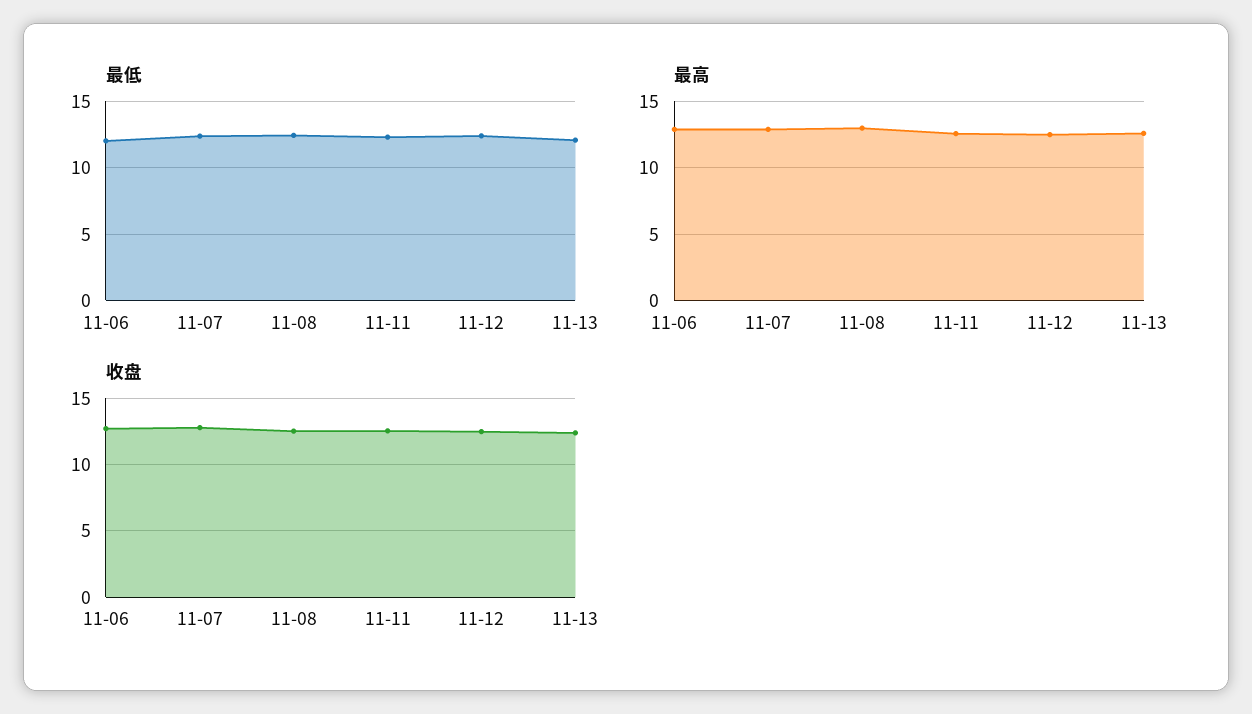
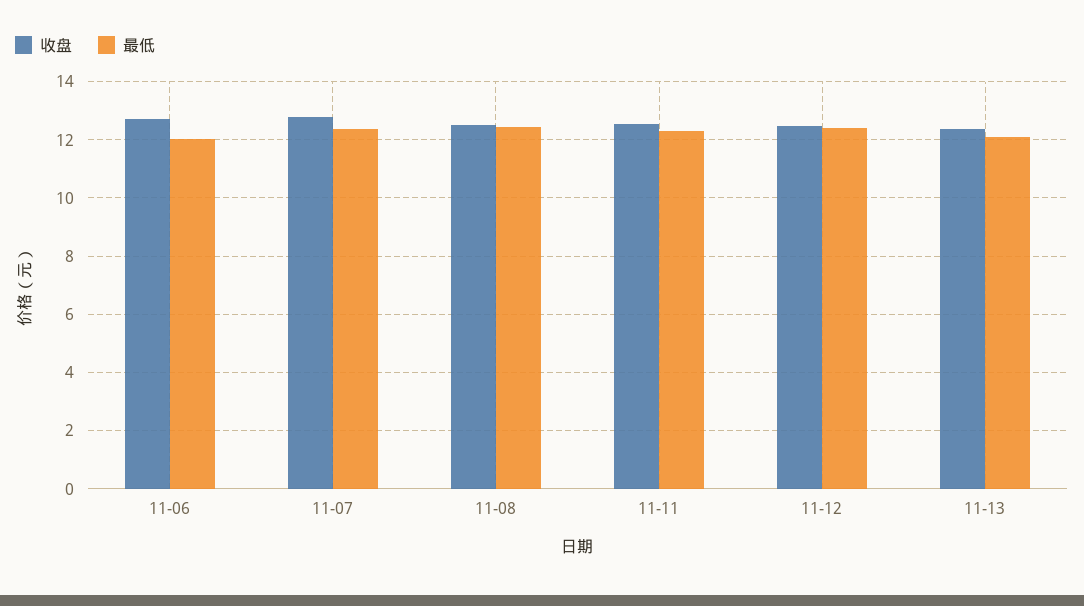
  {
    "最低": {
      "11-06": 12,
      "11-07": 12.5,
      "11-08": 12.5,
      "11-11": 12.25,
      "11-12": 12.5,
      "11-13": 12
    },
-   "最高": {
-     "11-06": 13,
-     "11-07": 13,
-     "11-08": 13,
-     "11-11": 12.5,
-     "11-12": 12.5,
-     "11-13": 12.5
-   },
    "收盘": {
      "11-06": 12.75,
      "11-07": 12.75,
      "11-08": 12.5,
      "11-11": 12.5,
      "11-12": 12.5,
      "11-13": 12.5
    }
  }

